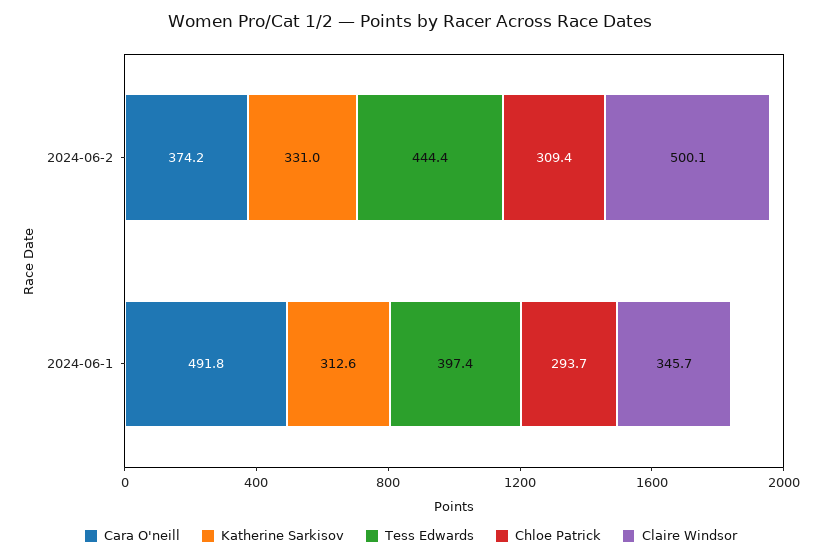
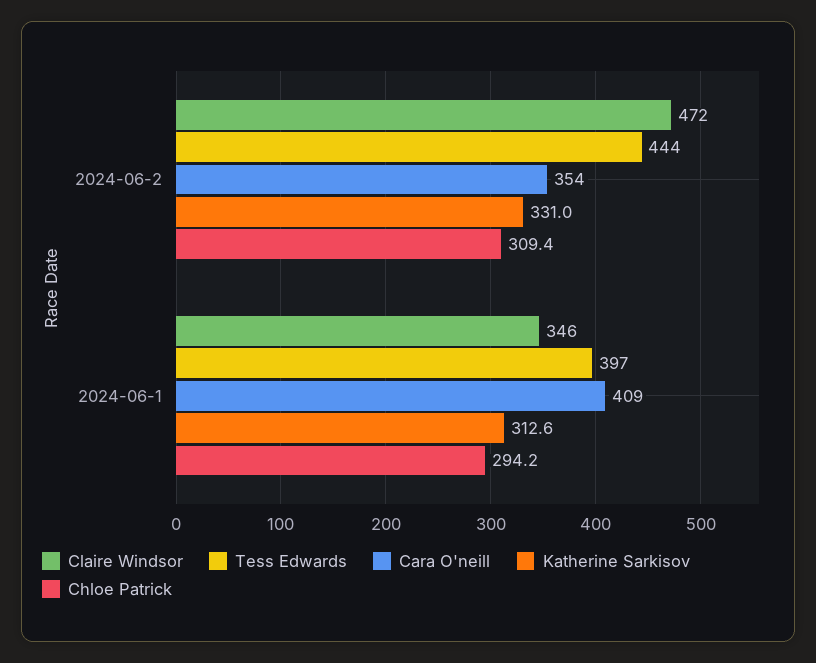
  {
    "Cara O'neill": {
-     "2024-06-2": 374.2,
+     "2024-06-2": 354,
-     "2024-06-1": 491.8
+     "2024-06-1": 409
    },
    "Katherine Sarkisov": {
      "2024-06-2": 331,
      "2024-06-1": 312.6
    },
    "Tess Edwards": {
      "2024-06-2": 444.4,
      "2024-06-1": 397.4
    },
    "Chloe Patrick": {
      "2024-06-2": 309.4,
-     "2024-06-1": 293.7
+     "2024-06-1": 294.2
    },
    "Claire Windsor": {
-     "2024-06-2": 500.1,
+     "2024-06-2": 472,
      "2024-06-1": 345.7
    }
  }

